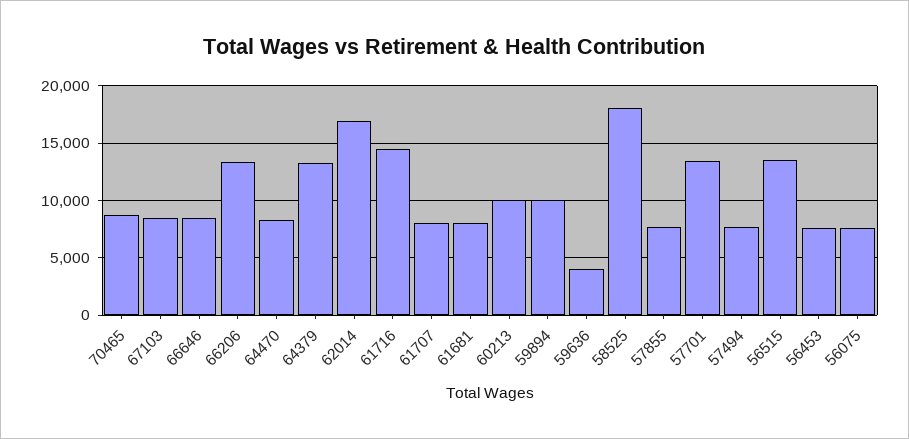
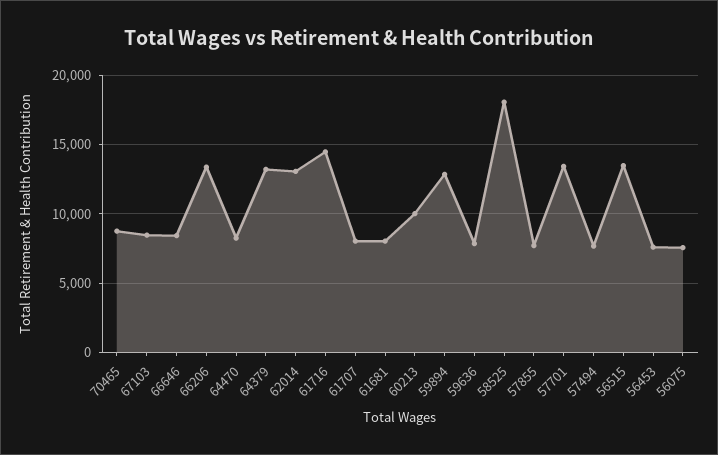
  {
    "70465": 9000,
    "67103": 8500,
    "66646": 8500,
    "66206": 13500,
    "64470": 8500,
    "64379": 13000,
-   "62014": 17000,
+   "62014": 13000,
    "61716": 14500,
    "61707": 8000,
    "61681": 8000,
    "60213": 10000,
-   "59894": 10000,
+   "59894": 13000,
-   "59636": 4000,
+   "59636": 8000,
    "58525": 18000,
    "57855": 7500,
    "57701": 13500,
    "57494": 7500,
    "56515": 13500,
    "56453": 7500,
    "56075": 7500
  }

